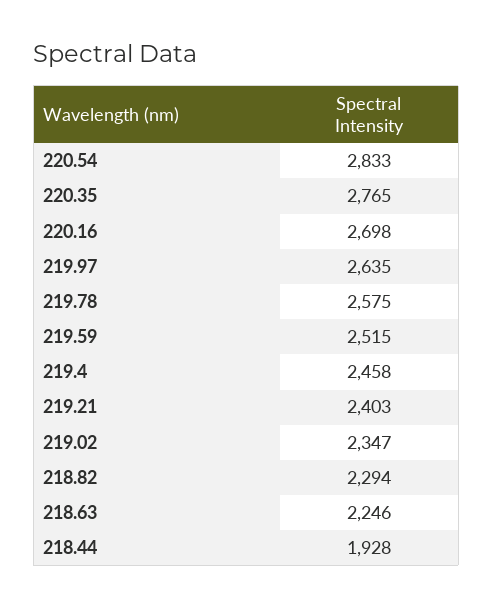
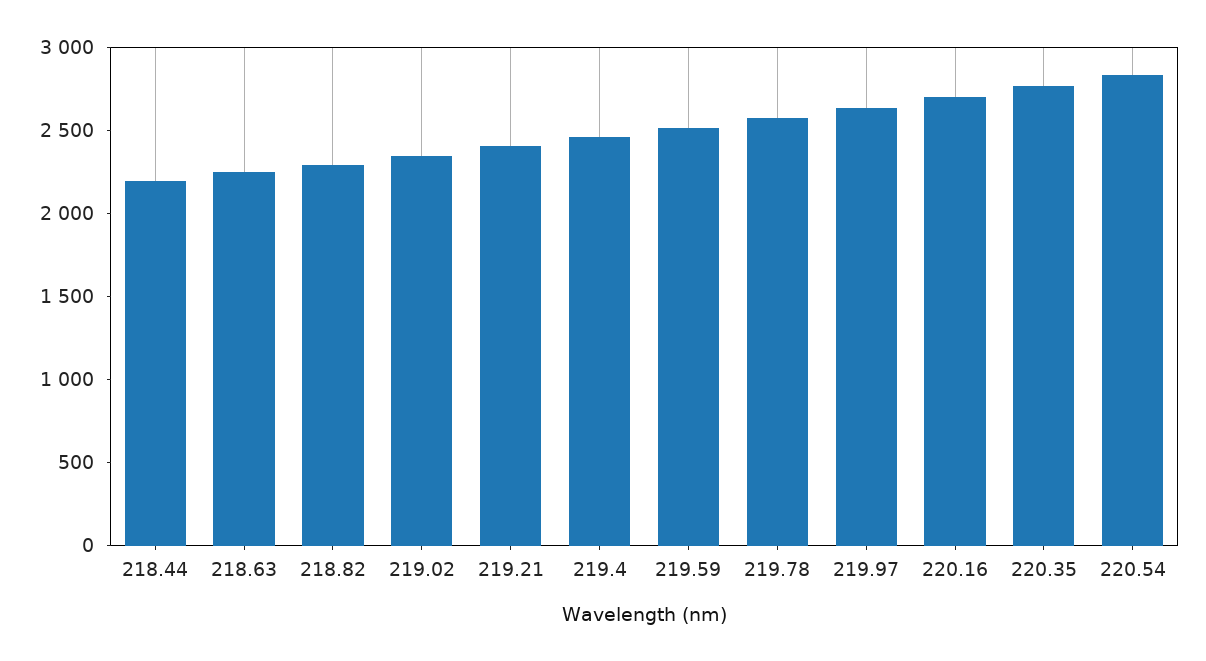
  {
    "220.54": 2833,
    "220.35": 2765,
    "220.16": 2698,
    "219.97": 2635,
    "219.78": 2575,
    "219.59": 2515,
    "219.4": 2458,
    "219.21": 2403,
    "219.02": 2347,
    "218.82": 2294,
    "218.63": 2246,
-   "218.44": 1928
+   "218.44": 2200
  }

